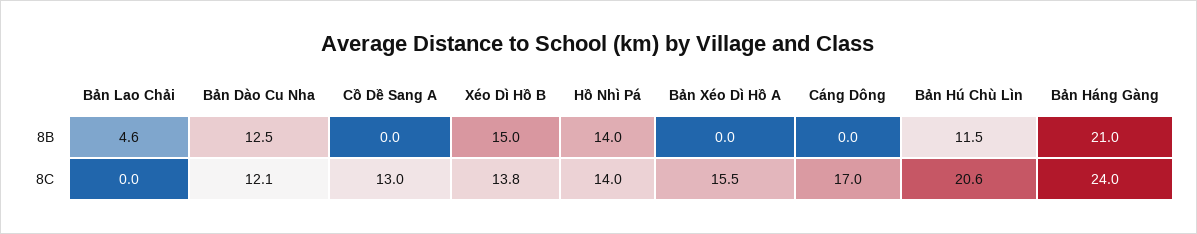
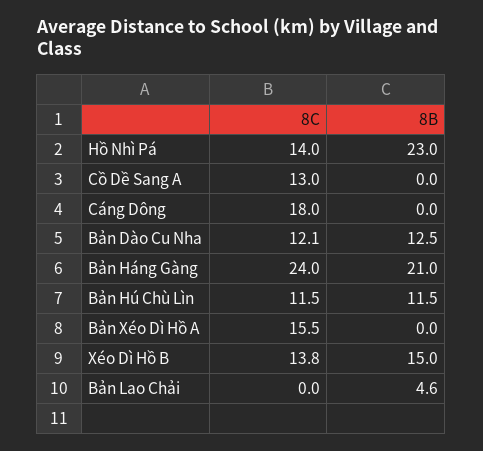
  {
    "Bản Lao Chải": {
      "8B": 4.6,
      "8C": 0
    },
    "Bản Dào Cu Nha": {
      "8B": 12.5,
      "8C": 12.1
    },
    "Cồ Dề Sang A": {
      "8B": 0,
      "8C": 13
    },
    "Xéo Dì Hồ B": {
      "8B": 15,
      "8C": 13.8
    },
    "Hồ Nhì Pá": {
-     "8B": 14,
+     "8B": 23,
      "8C": 14
    },
    "Bản Xéo Dì Hồ A": {
      "8B": 0,
      "8C": 15.5
    },
    "Cáng Dông": {
      "8B": 0,
-     "8C": 17
+     "8C": 18
    },
    "Bản Hú Chù Lìn": {
      "8B": 11.5,
-     "8C": 20.6
+     "8C": 11.5
    },
    "Bản Háng Gàng": {
      "8B": 21,
      "8C": 24
    }
  }

